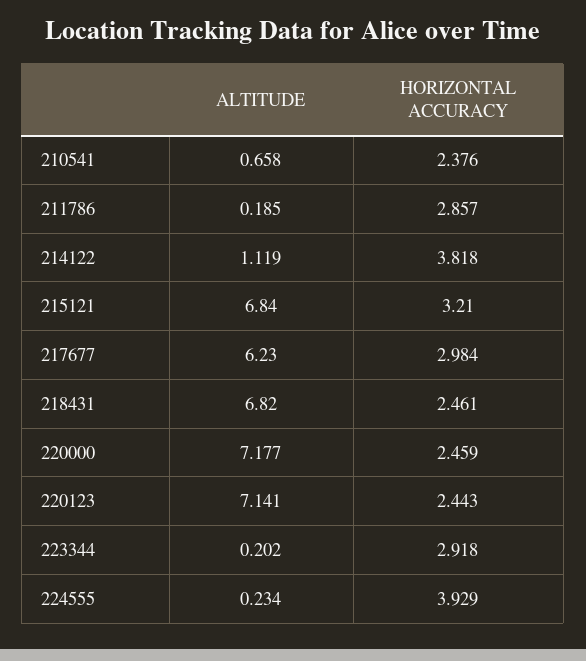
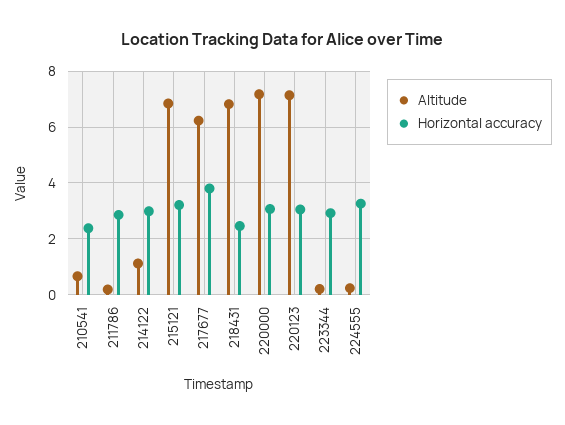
  {
    "ALTITUDE": {
      "210541": 0.658,
      "211786": 0.185,
      "214122": 1.119,
      "215121": 6.84,
      "217677": 6.23,
      "218431": 6.82,
      "220000": 7.177,
      "220123": 7.141,
      "223344": 0.202,
      "224555": 0.234
    },
    "HORIZONTAL ACCURACY": {
      "210541": 2.376,
      "211786": 2.857,
-     "214122": 3.818,
+     "214122": 3,
      "215121": 3.21,
-     "217677": 2.984,
+     "217677": 3.75,
      "218431": 2.461,
-     "220000": 2.459,
+     "220000": 3,
-     "220123": 2.443,
+     "220123": 3,
      "223344": 2.918,
-     "224555": 3.929
+     "224555": 3.25
    }
  }

